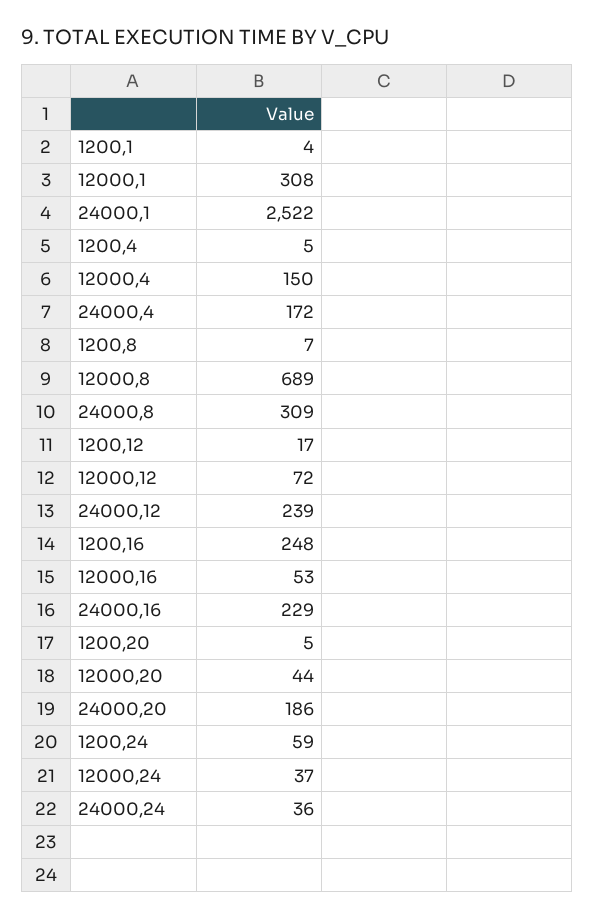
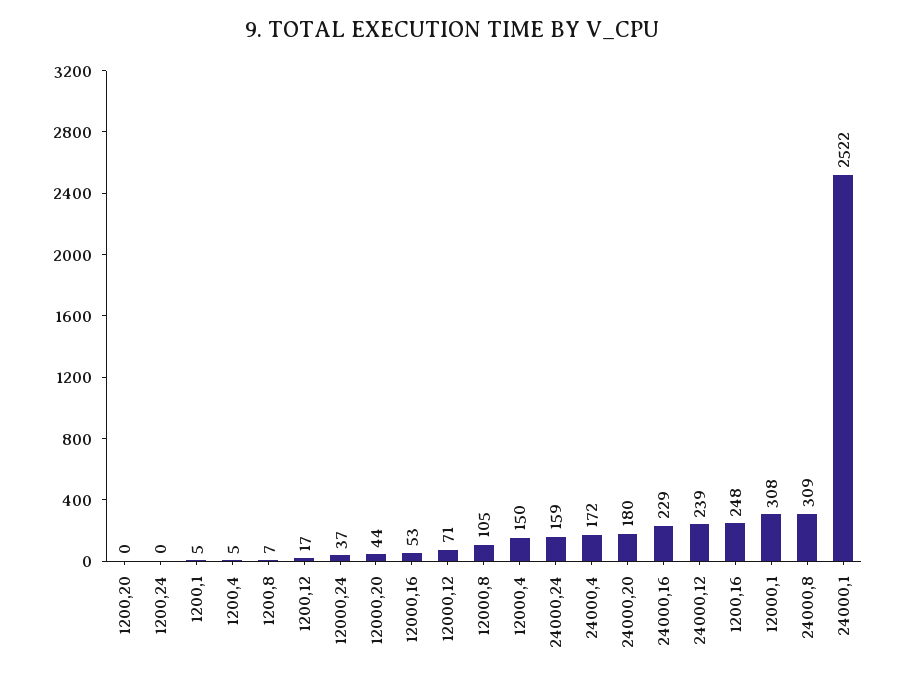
  {
-   "1200,1": 4,
+   "1200,1": 5,
    "12000,1": 308,
    "24000,1": 2522,
    "1200,4": 5,
    "12000,4": 150,
    "24000,4": 172,
    "1200,8": 7,
-   "12000,8": 689,
+   "12000,8": 105,
    "24000,8": 309,
    "1200,12": 17,
-   "12000,12": 72,
+   "12000,12": 71,
    "24000,12": 239,
    "1200,16": 248,
    "12000,16": 53,
    "24000,16": 229,
-   "1200,20": 5,
+   "1200,20": 0,
    "12000,20": 44,
-   "24000,20": 186,
+   "24000,20": 180,
-   "1200,24": 59,
+   "1200,24": 0,
    "12000,24": 37,
-   "24000,24": 36
+   "24000,24": 159
  }

